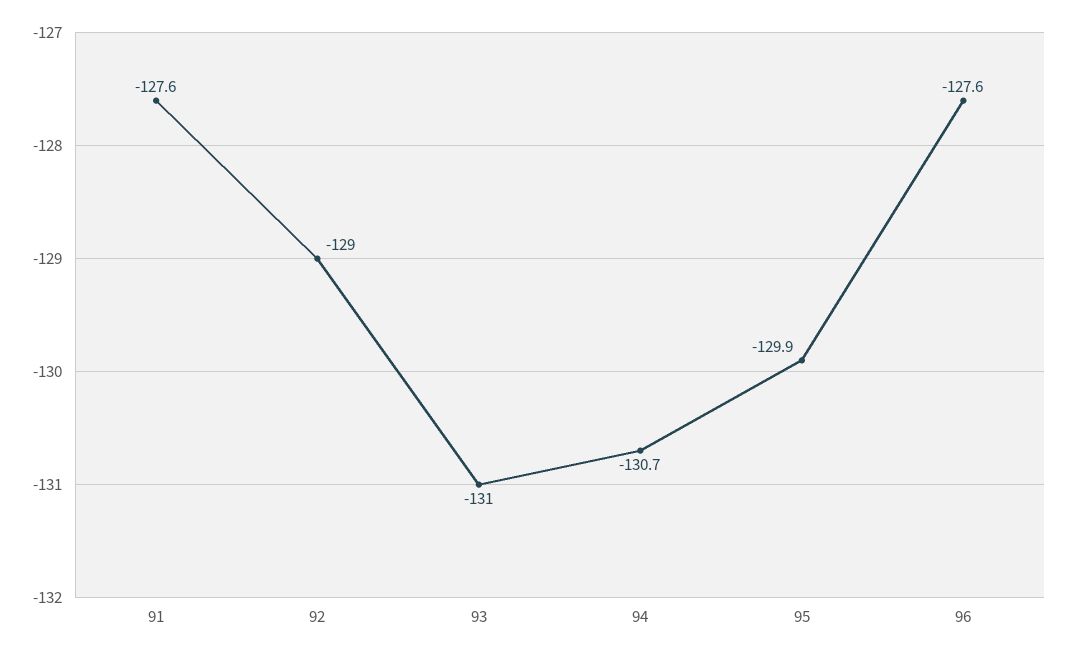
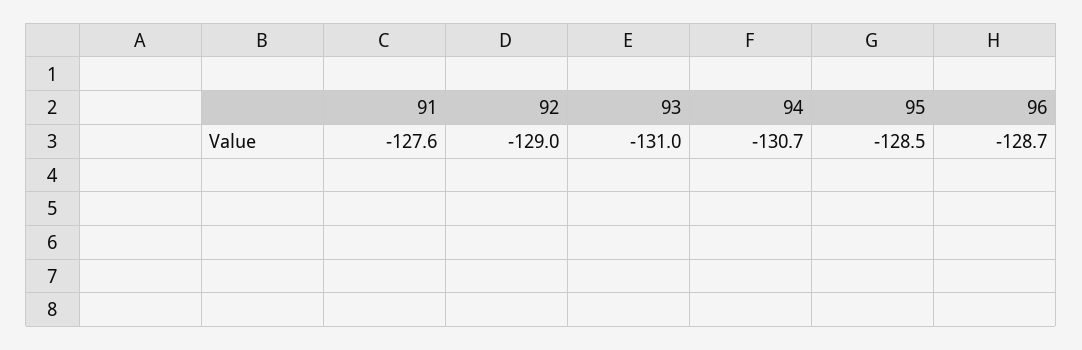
  {
    "91": -127.6,
    "92": -129,
    "93": -131,
    "94": -130.7,
-   "95": -129.9,
+   "95": -128.5,
-   "96": -127.6
+   "96": -128.7
  }

